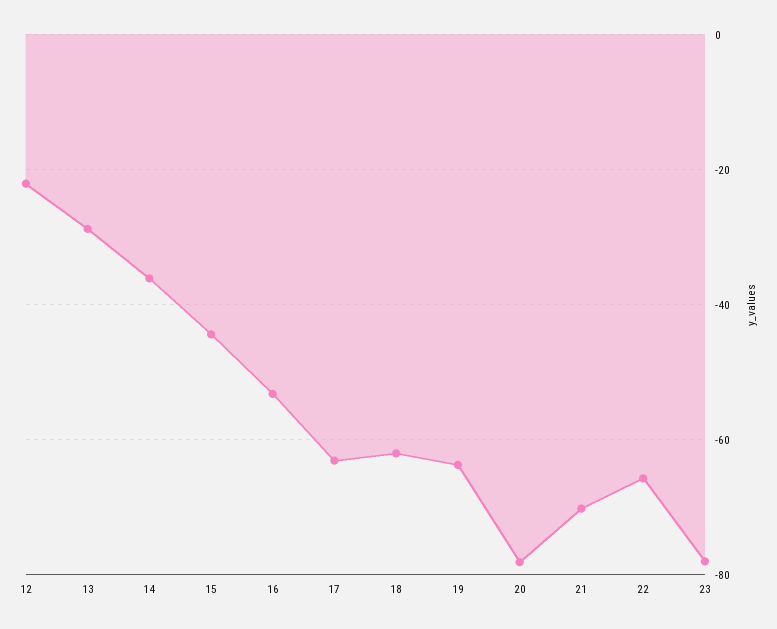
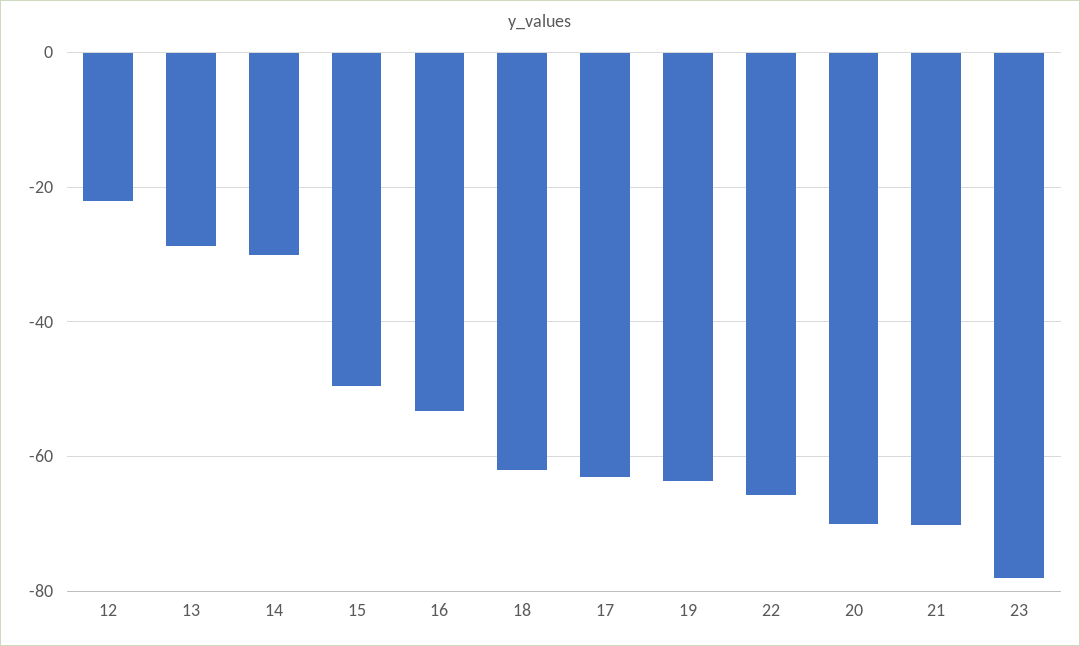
  {
    "12": -22,
    "13": -28,
-   "14": -36,
+   "14": -30,
-   "15": -44,
+   "15": -50,
    "16": -54,
    "17": -64,
    "18": -62,
    "19": -64,
-   "20": -78,
+   "20": -70,
    "21": -70,
    "22": -66,
    "23": -78
  }

